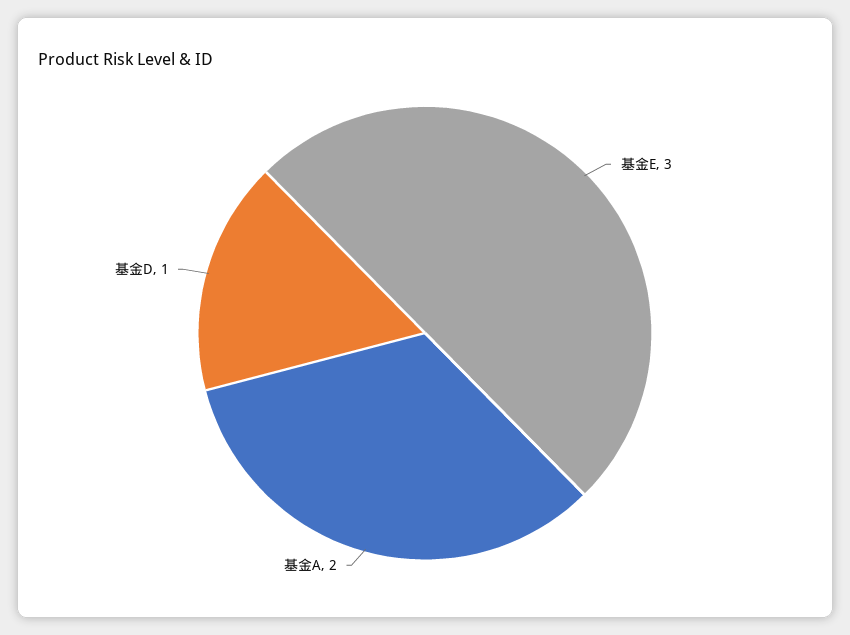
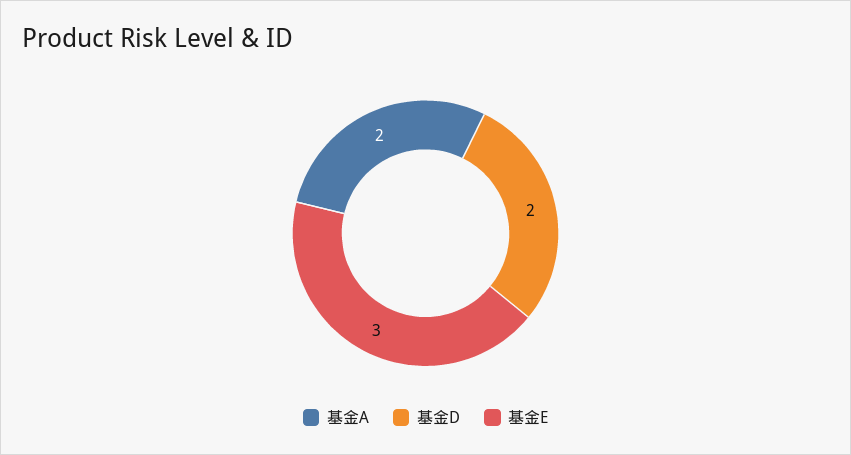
  {
    "基金E": 3,
    "基金A": 2,
-   "基金D": 1
+   "基金D": 2
  }

